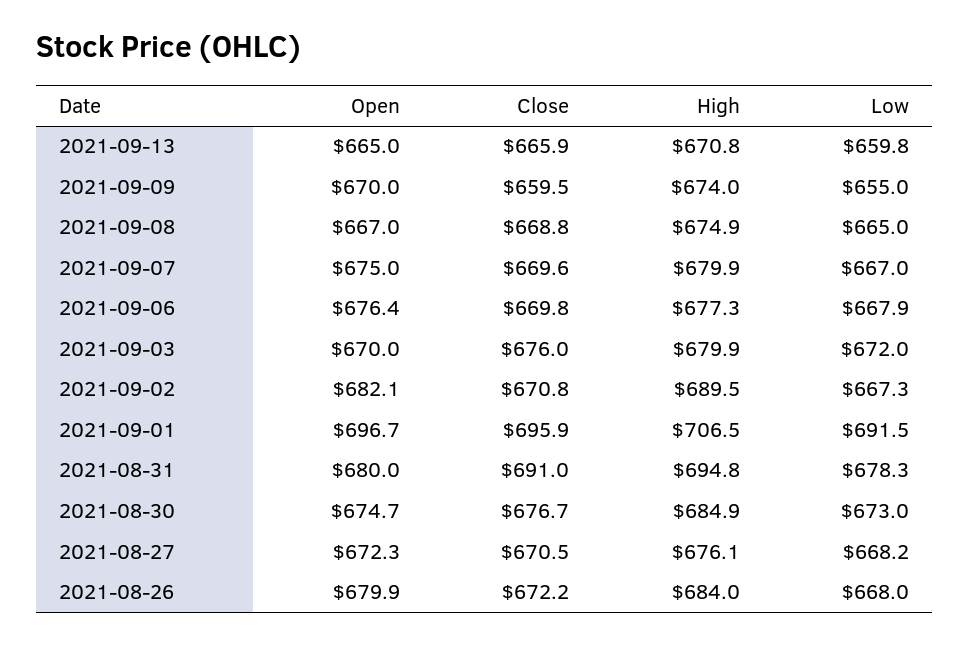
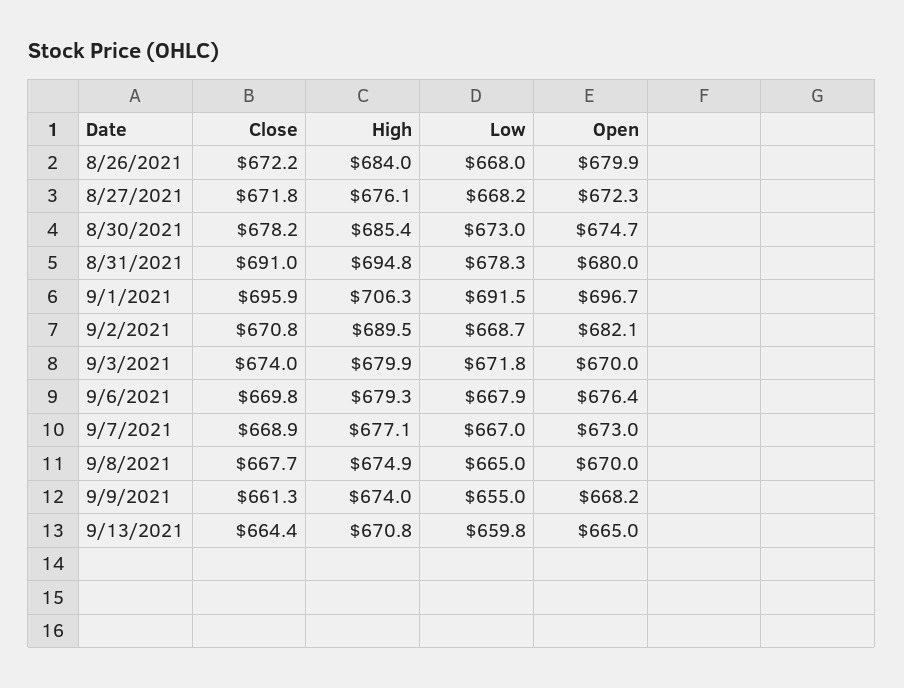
  {
    "Open": {
      "2021-09-13": 665,
-     "2021-09-09": 670,
+     "2021-09-09": 668.2,
-     "2021-09-08": 667,
+     "2021-09-08": 670,
-     "2021-09-07": 675,
+     "2021-09-07": 673,
      "2021-09-06": 676.4,
      "2021-09-03": 670,
      "2021-09-02": 682.1,
      "2021-09-01": 696.7,
      "2021-08-31": 680,
      "2021-08-30": 674.7,
      "2021-08-27": 672.3,
      "2021-08-26": 679.9
    },
    "Close": {
-     "2021-09-13": 665.9,
+     "2021-09-13": 664.4,
-     "2021-09-09": 659.5,
+     "2021-09-09": 661.3,
-     "2021-09-08": 668.8,
+     "2021-09-08": 667.7,
-     "2021-09-07": 669.6,
+     "2021-09-07": 668.9,
      "2021-09-06": 669.8,
-     "2021-09-03": 676,
+     "2021-09-03": 674,
      "2021-09-02": 670.8,
      "2021-09-01": 695.9,
      "2021-08-31": 691,
-     "2021-08-30": 676.7,
+     "2021-08-30": 678.2,
-     "2021-08-27": 670.5,
+     "2021-08-27": 671.8,
      "2021-08-26": 672.2
    },
    "High": {
      "2021-09-13": 670.8,
      "2021-09-09": 674,
      "2021-09-08": 674.9,
-     "2021-09-07": 679.9,
+     "2021-09-07": 677.1,
-     "2021-09-06": 677.3,
+     "2021-09-06": 679.3,
      "2021-09-03": 679.9,
      "2021-09-02": 689.5,
-     "2021-09-01": 706.5,
+     "2021-09-01": 706.3,
      "2021-08-31": 694.8,
-     "2021-08-30": 684.9,
+     "2021-08-30": 685.4,
      "2021-08-27": 676.1,
      "2021-08-26": 684
    },
    "Low": {
      "2021-09-13": 659.8,
      "2021-09-09": 655,
      "2021-09-08": 665,
      "2021-09-07": 667,
      "2021-09-06": 667.9,
-     "2021-09-03": 672,
+     "2021-09-03": 671.8,
-     "2021-09-02": 667.3,
+     "2021-09-02": 668.7,
      "2021-09-01": 691.5,
      "2021-08-31": 678.3,
      "2021-08-30": 673,
      "2021-08-27": 668.2,
      "2021-08-26": 668
    }
  }

